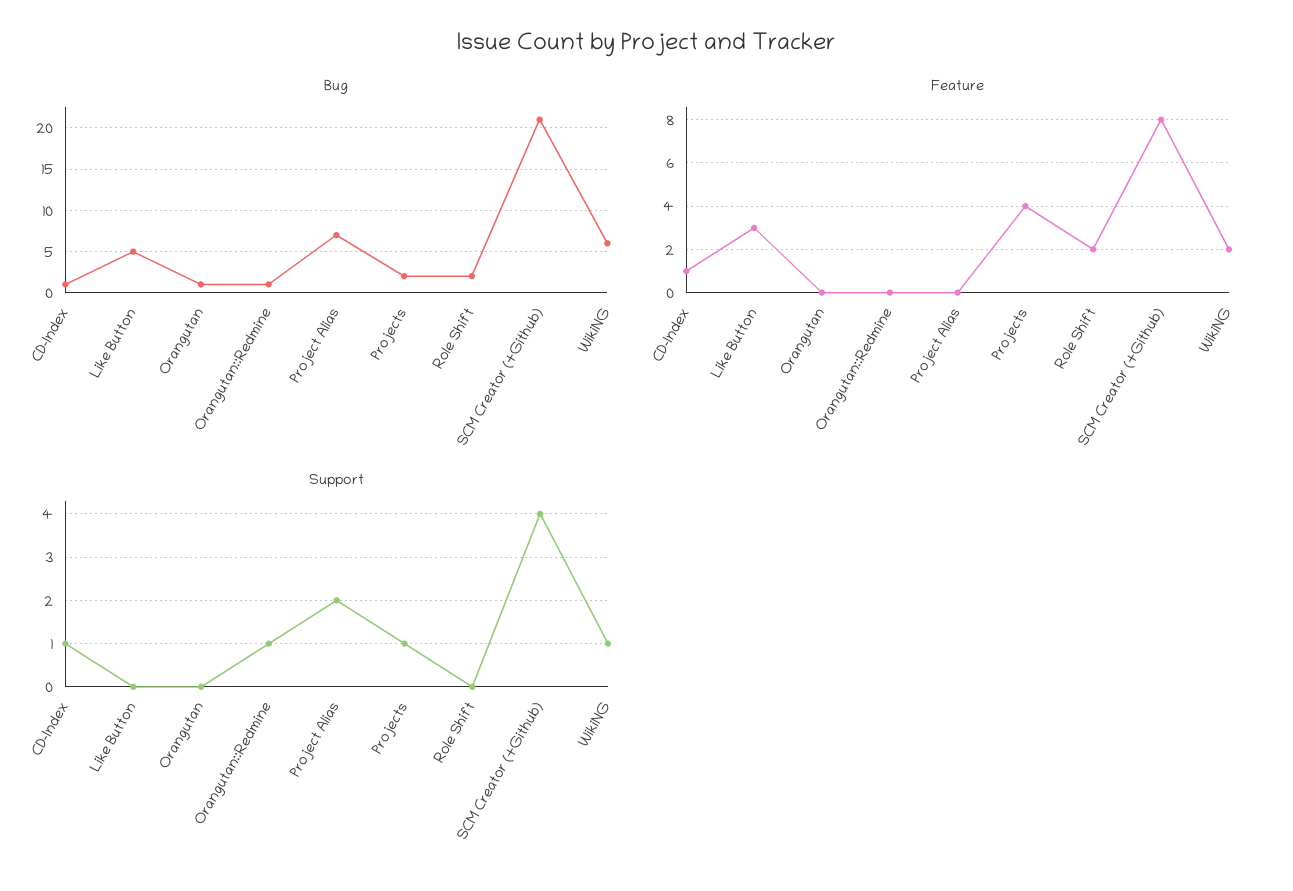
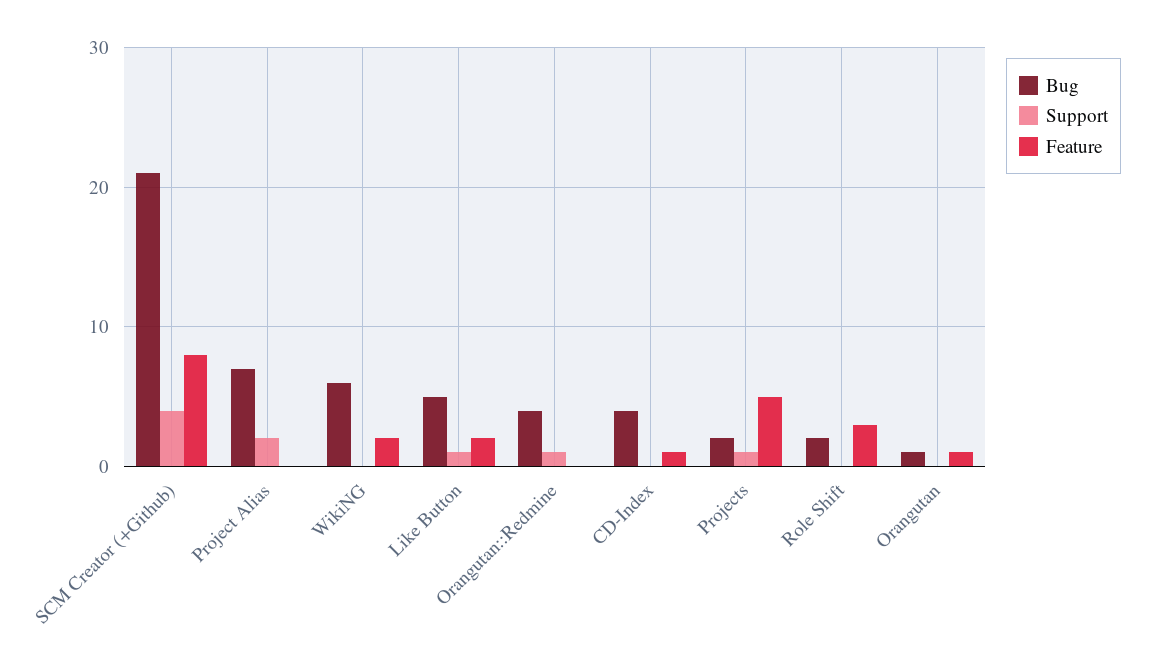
  {
    "Bug": {
-     "CD-Index": 1,
+     "CD-Index": 4,
      "Like Button": 5,
      "Orangutan": 1,
-     "Orangutan::Redmine": 1,
+     "Orangutan::Redmine": 4,
      "Project Alias": 7,
      "Projects": 2,
      "Role Shift": 2,
      "SCM Creator (+Github)": 21,
      "WikiNG": 6
    },
    "Feature": {
      "CD-Index": 1,
-     "Like Button": 3,
+     "Like Button": 2,
-     "Orangutan": 0,
+     "Orangutan": 1,
      "Orangutan::Redmine": 0,
      "Project Alias": 0,
-     "Projects": 4,
+     "Projects": 5,
-     "Role Shift": 2,
+     "Role Shift": 3,
      "SCM Creator (+Github)": 8,
      "WikiNG": 2
    },
    "Support": {
-     "CD-Index": 1,
+     "CD-Index": 0,
-     "Like Button": 0,
+     "Like Button": 1,
      "Orangutan": 0,
      "Orangutan::Redmine": 1,
      "Project Alias": 2,
      "Projects": 1,
      "Role Shift": 0,
      "SCM Creator (+Github)": 4,
-     "WikiNG": 1
+     "WikiNG": 0
    }
  }

